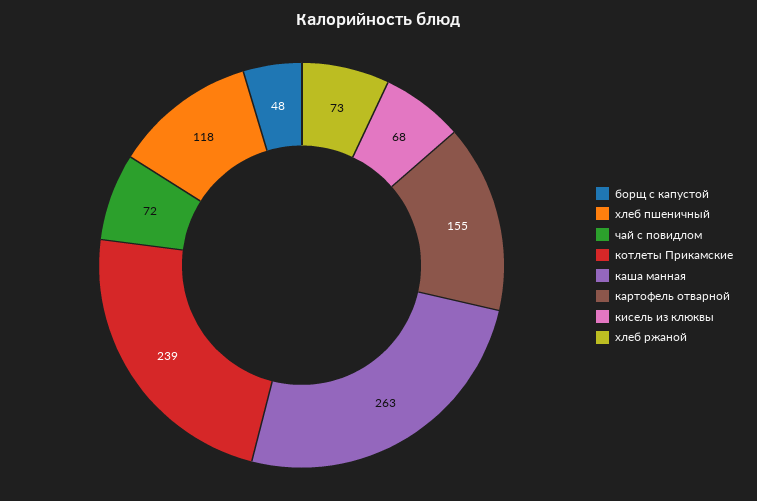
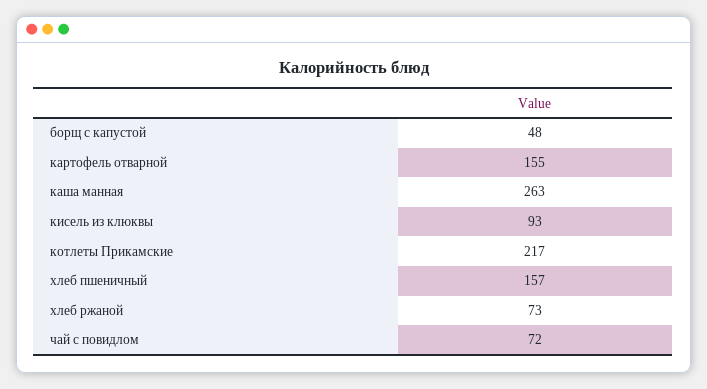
  {
    "борщ с капустой": 48,
-   "хлеб пшеничный": 118,
+   "хлеб пшеничный": 157,
    "чай с повидлом": 72,
-   "котлеты Прикамские": 239,
+   "котлеты Прикамские": 217,
    "каша манная": 263,
    "картофель отварной": 155,
-   "кисель из клюквы": 68,
+   "кисель из клюквы": 93,
    "хлеб ржаной": 73
  }

